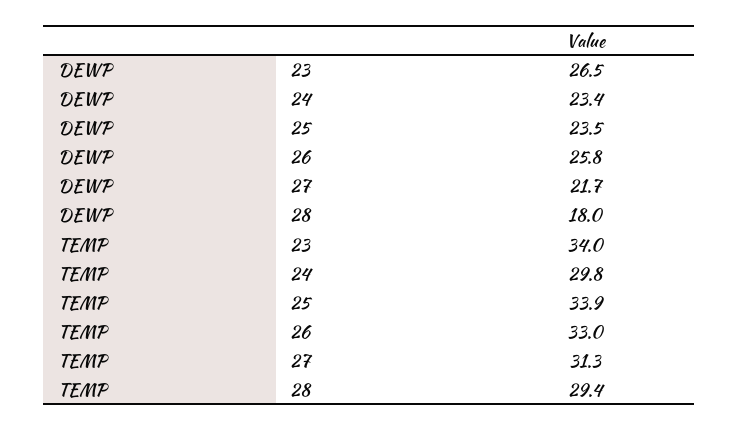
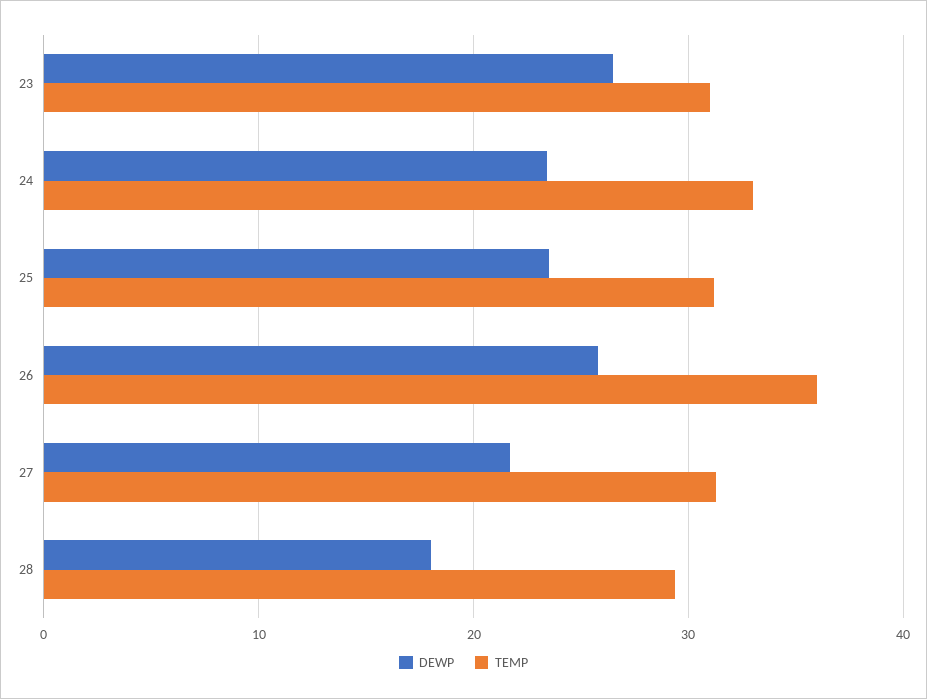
  {
    "DEWP": {
      "23": 26.5,
      "24": 23.4,
      "25": 23.5,
      "26": 25.8,
      "27": 21.7,
      "28": 18
    },
    "TEMP": {
-     "23": 34,
+     "23": 31,
-     "24": 29.8,
+     "24": 33,
-     "25": 33.9,
+     "25": 31,
-     "26": 33,
+     "26": 36,
      "27": 31.3,
      "28": 29.4
    }
  }

